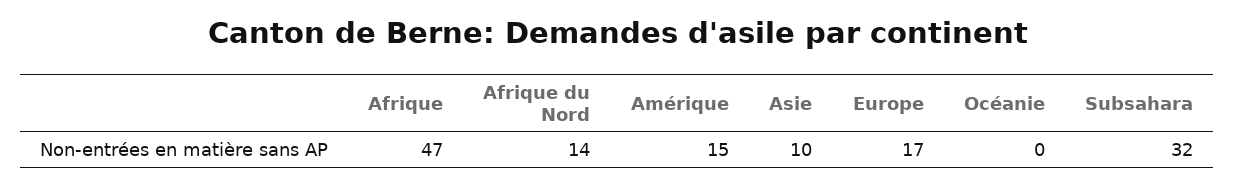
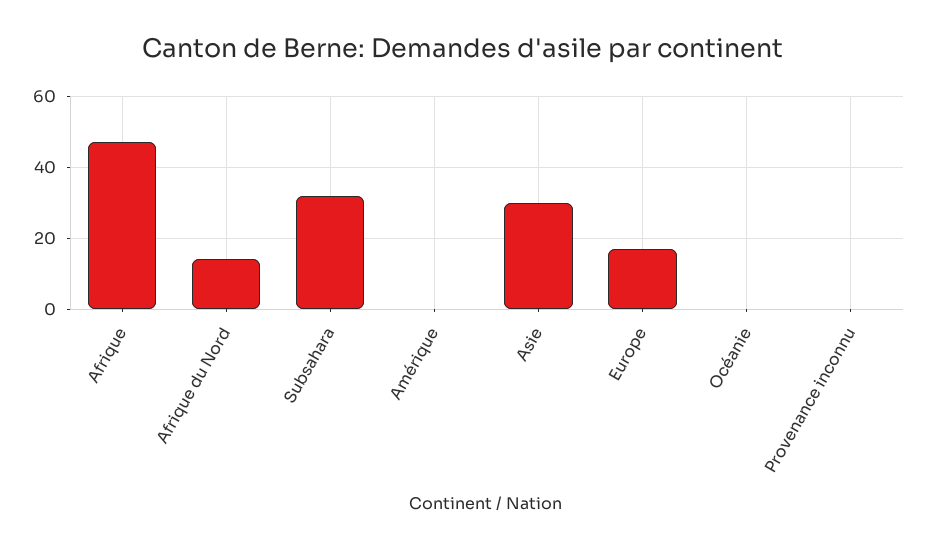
  {
    "Afrique": 47,
    "Afrique du Nord": 14,
-   "Amérique": 15,
+   "Amérique": 0,
-   "Asie": 10,
+   "Asie": 30,
    "Europe": 17,
    "Océanie": 0,
-   "Subsahara": 32
+   "Subsahara": 32,
+   "Provenance inconnu": 0
  }

